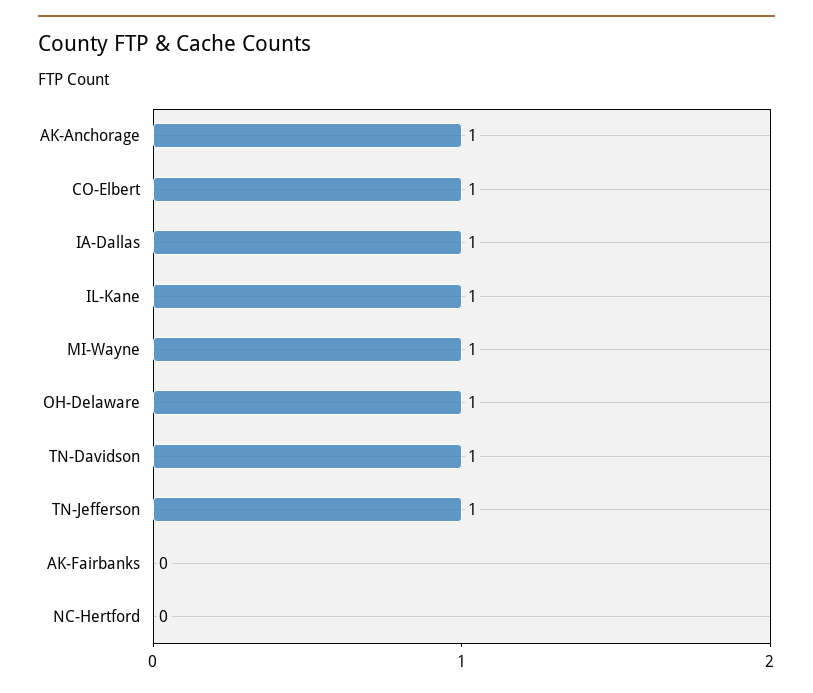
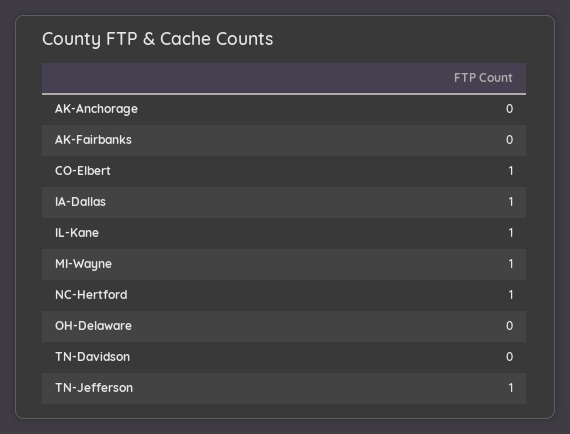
  {
-   "AK-Anchorage": 1,
+   "AK-Anchorage": 0,
    "CO-Elbert": 1,
    "IA-Dallas": 1,
    "IL-Kane": 1,
    "MI-Wayne": 1,
-   "OH-Delaware": 1,
+   "OH-Delaware": 0,
-   "TN-Davidson": 1,
+   "TN-Davidson": 0,
    "TN-Jefferson": 1,
    "AK-Fairbanks": 0,
-   "NC-Hertford": 0
+   "NC-Hertford": 1
  }

